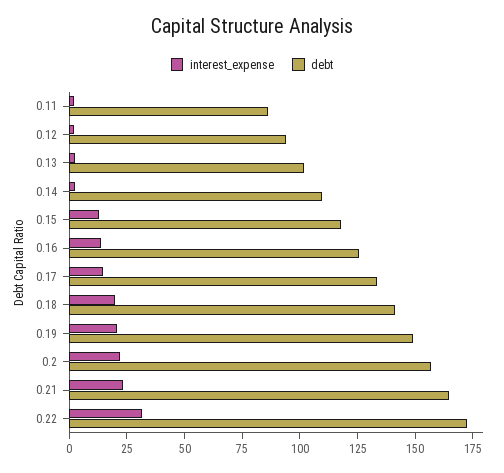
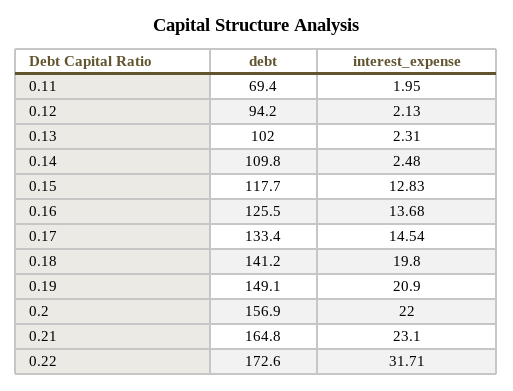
  {
    "interest_expense": {
      "0.11": 1.95,
      "0.12": 2.13,
      "0.13": 2.31,
      "0.14": 2.48,
      "0.15": 12.83,
      "0.16": 13.68,
      "0.17": 14.54,
      "0.18": 19.8,
      "0.19": 20.9,
      "0.2": 22,
      "0.21": 23.1,
      "0.22": 31.71
    },
    "debt": {
-     "0.11": 85,
+     "0.11": 69.4,
      "0.12": 94.2,
      "0.13": 102,
      "0.14": 109.8,
      "0.15": 117.7,
      "0.16": 125.5,
      "0.17": 133.4,
      "0.18": 141.2,
      "0.19": 149.1,
      "0.2": 156.9,
      "0.21": 164.8,
      "0.22": 172.6
    }
  }

